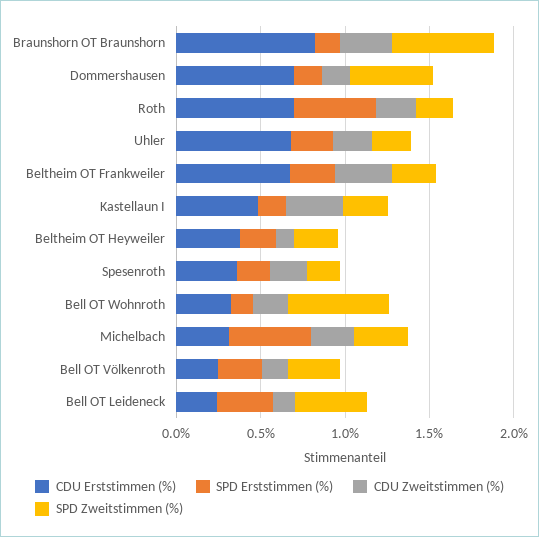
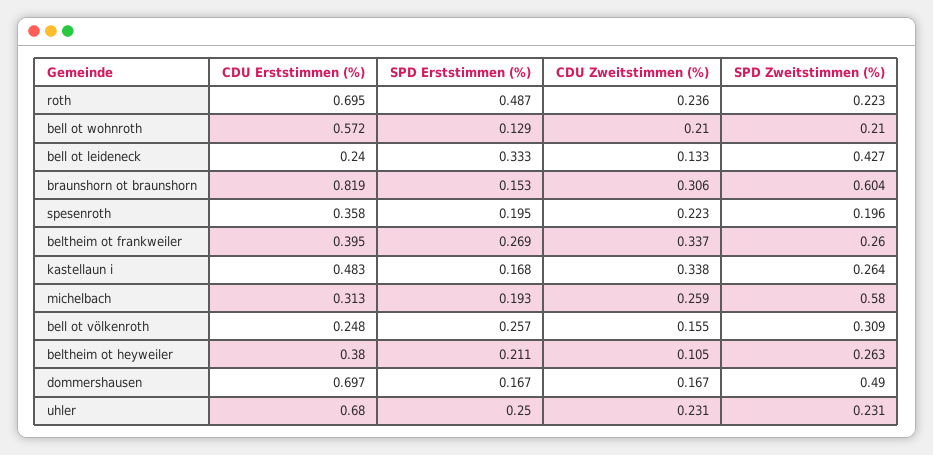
  {
    "CDU Erststimmen (%)": {
      "Braunshorn OT Braunshorn": 0.819,
      "Dommershausen": 0.697,
      "Roth": 0.695,
      "Uhler": 0.68,
-     "Beltheim OT Frankweiler": 0.7,
+     "Beltheim OT Frankweiler": 0.395,
      "Kastellaun I": 0.483,
      "Beltheim OT Heyweiler": 0.38,
      "Spesenroth": 0.358,
-     "Bell OT Wohnroth": 0.3,
+     "Bell OT Wohnroth": 0.572,
      "Michelbach": 0.313,
      "Bell OT Völkenroth": 0.248,
      "Bell OT Leideneck": 0.24
    },
    "SPD Erststimmen (%)": {
      "Braunshorn OT Braunshorn": 0.153,
      "Dommershausen": 0.167,
      "Roth": 0.487,
      "Uhler": 0.25,
      "Beltheim OT Frankweiler": 0.269,
      "Kastellaun I": 0.168,
      "Beltheim OT Heyweiler": 0.211,
      "Spesenroth": 0.195,
      "Bell OT Wohnroth": 0.129,
-     "Michelbach": 0.5,
+     "Michelbach": 0.193,
      "Bell OT Völkenroth": 0.257,
      "Bell OT Leideneck": 0.333
    },
    "CDU Zweitstimmen (%)": {
      "Braunshorn OT Braunshorn": 0.306,
      "Dommershausen": 0.167,
      "Roth": 0.236,
      "Uhler": 0.231,
      "Beltheim OT Frankweiler": 0.337,
      "Kastellaun I": 0.338,
      "Beltheim OT Heyweiler": 0.105,
      "Spesenroth": 0.223,
      "Bell OT Wohnroth": 0.21,
      "Michelbach": 0.259,
      "Bell OT Völkenroth": 0.155,
      "Bell OT Leideneck": 0.133
    },
    "SPD Zweitstimmen (%)": {
      "Braunshorn OT Braunshorn": 0.604,
      "Dommershausen": 0.49,
      "Roth": 0.223,
      "Uhler": 0.231,
      "Beltheim OT Frankweiler": 0.26,
      "Kastellaun I": 0.264,
      "Beltheim OT Heyweiler": 0.263,
      "Spesenroth": 0.196,
-     "Bell OT Wohnroth": 0.6,
+     "Bell OT Wohnroth": 0.21,
-     "Michelbach": 0.3,
+     "Michelbach": 0.58,
      "Bell OT Völkenroth": 0.309,
      "Bell OT Leideneck": 0.427
    }
  }

